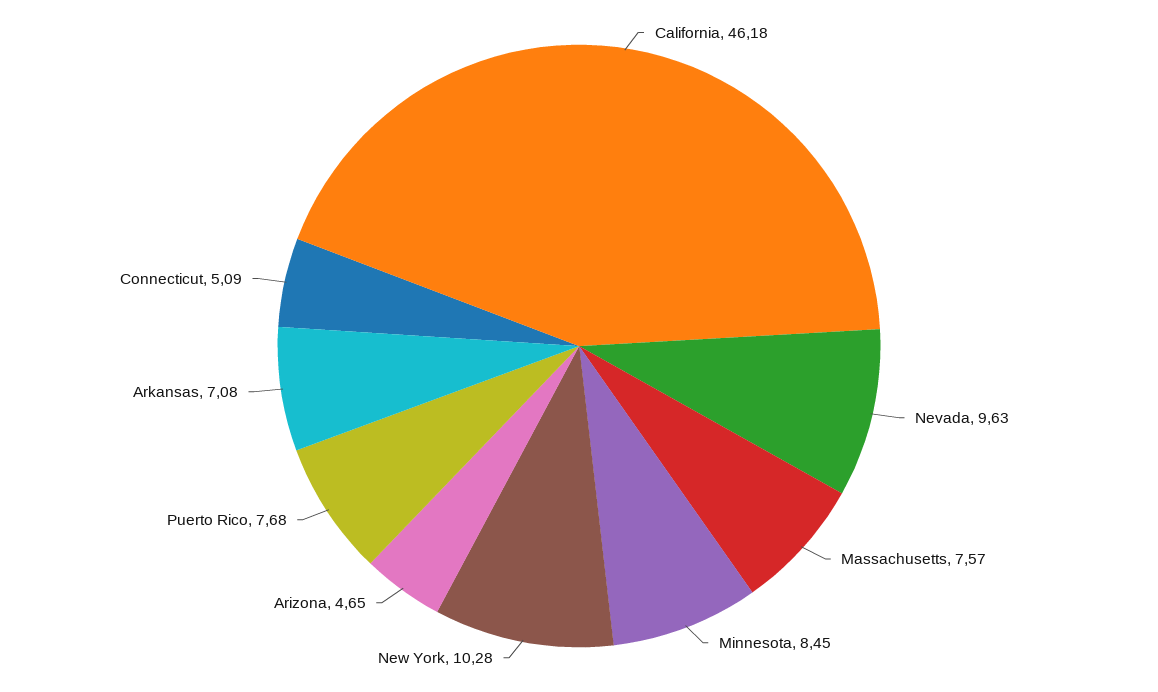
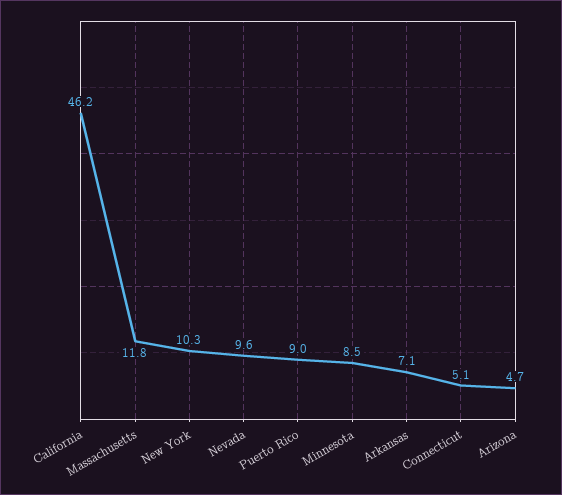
  {
    "California": 46.18,
    "Nevada": 9.63,
-   "Massachusetts": 7.57,
+   "Massachusetts": 11.8,
    "Minnesota": 8.45,
    "New York": 10.28,
    "Arizona": 4.65,
-   "Puerto Rico": 7.68,
+   "Puerto Rico": 9,
    "Arkansas": 7.08,
    "Connecticut": 5.09
  }

